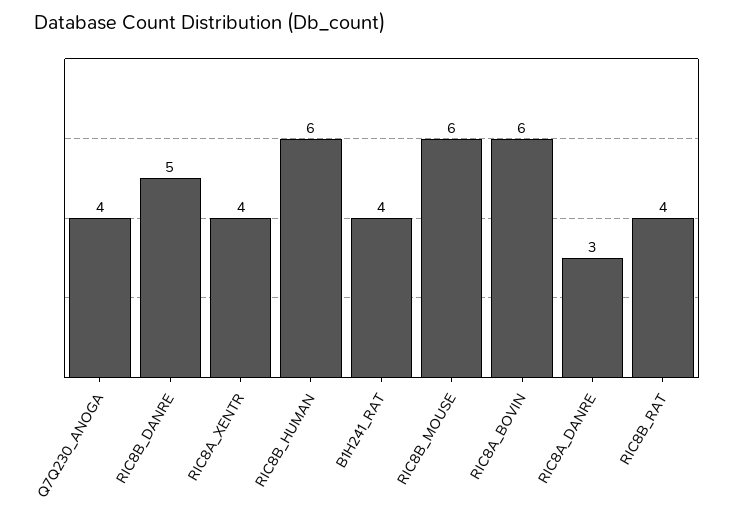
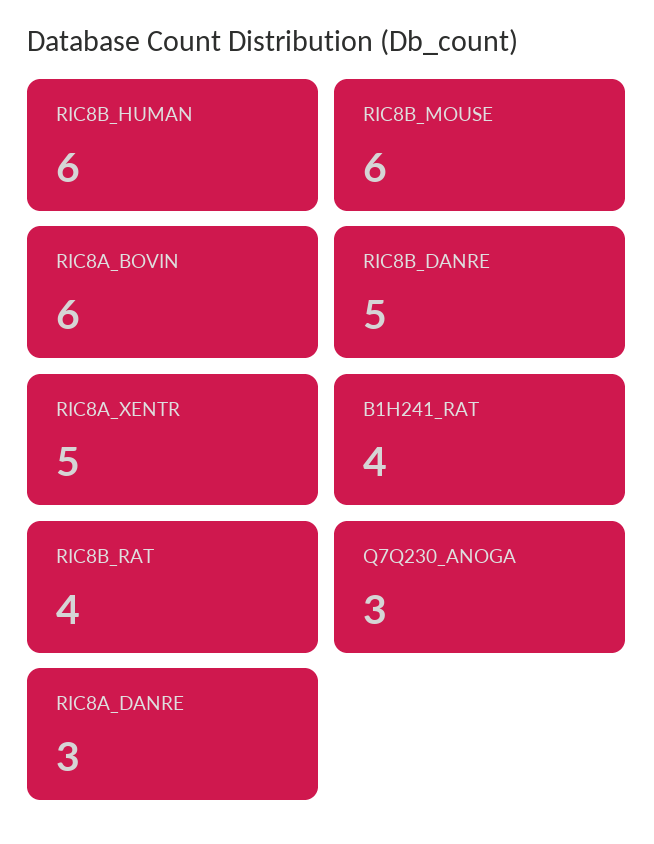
  {
-   "Q7Q230_ANOGA": 4,
+   "Q7Q230_ANOGA": 3,
    "RIC8B_DANRE": 5,
-   "RIC8A_XENTR": 4,
+   "RIC8A_XENTR": 5,
    "RIC8B_HUMAN": 6,
    "B1H241_RAT": 4,
    "RIC8B_MOUSE": 6,
    "RIC8A_BOVIN": 6,
    "RIC8A_DANRE": 3,
    "RIC8B_RAT": 4
  }

